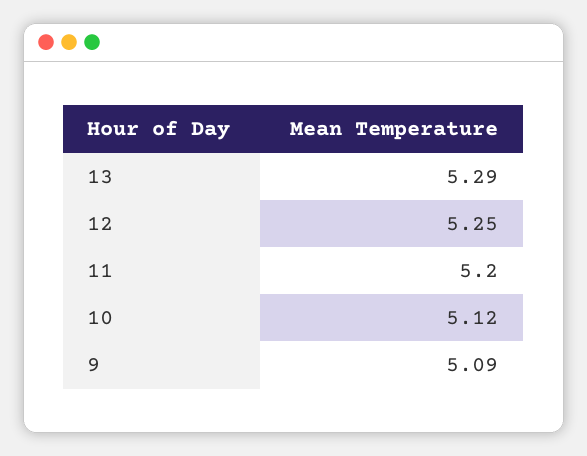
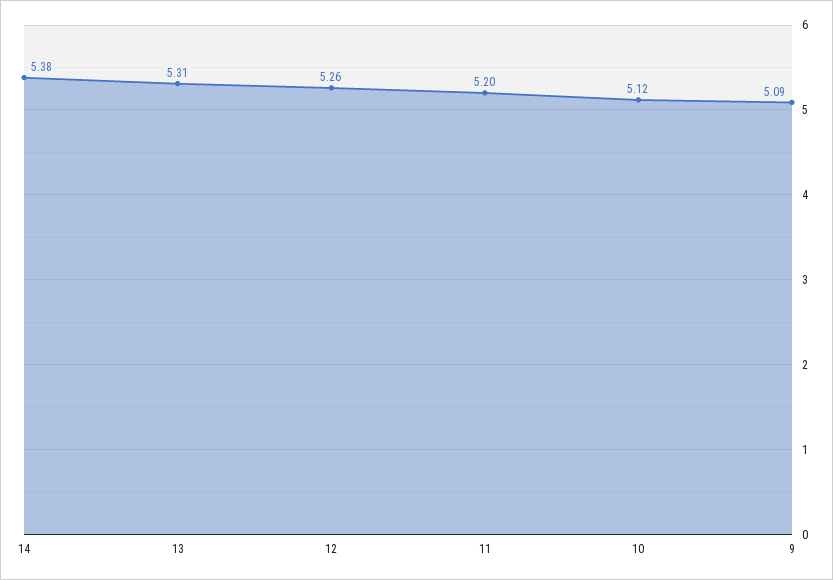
  {
-   "13": 5.29,
+   "13": 5.31,
-   "12": 5.25,
+   "12": 5.26,
    "11": 5.2,
    "10": 5.12,
-   "9": 5.09
+   "9": 5.09,
+   "14": 5.38
  }

